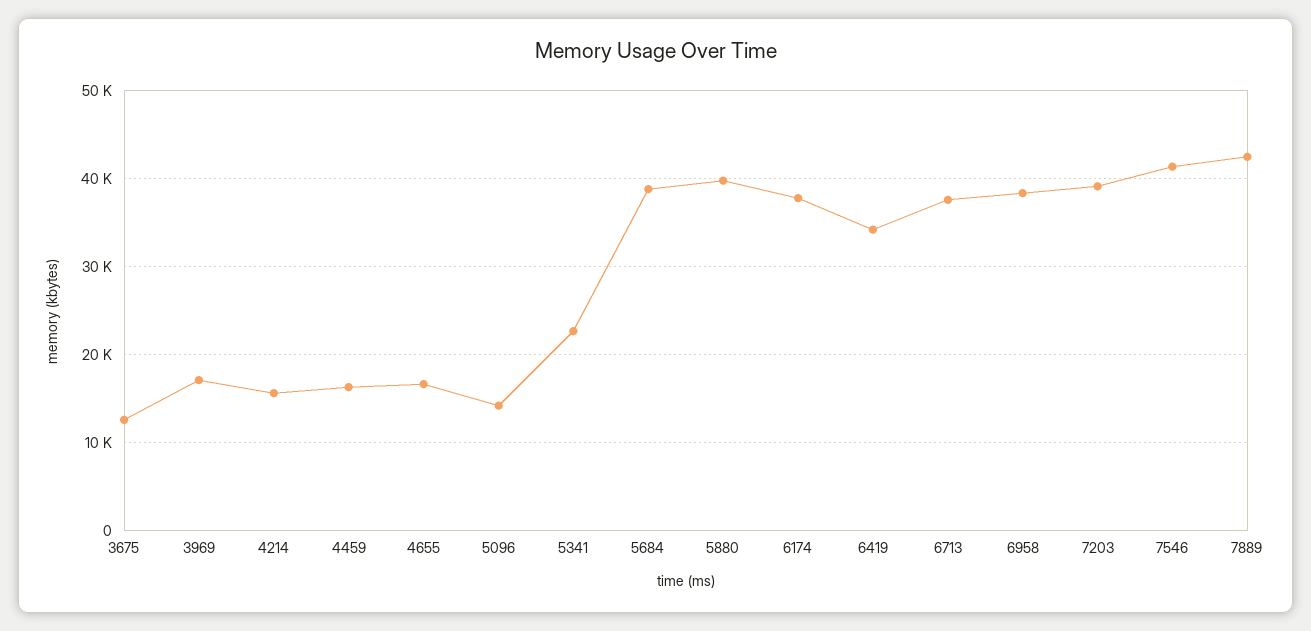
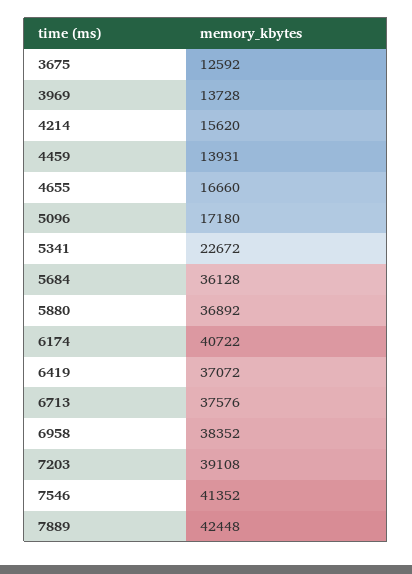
  {
    "3675": 12592,
-   "3969": 17000,
+   "3969": 13728,
    "4214": 15620,
-   "4459": 16000,
+   "4459": 13931,
    "4655": 16660,
-   "5096": 14000,
+   "5096": 17180,
    "5341": 22672,
-   "5684": 39000,
+   "5684": 36128,
-   "5880": 40000,
+   "5880": 36892,
-   "6174": 38000,
+   "6174": 40722,
-   "6419": 34000,
+   "6419": 37072,
    "6713": 37576,
    "6958": 38352,
    "7203": 39108,
    "7546": 41352,
    "7889": 42448
  }

